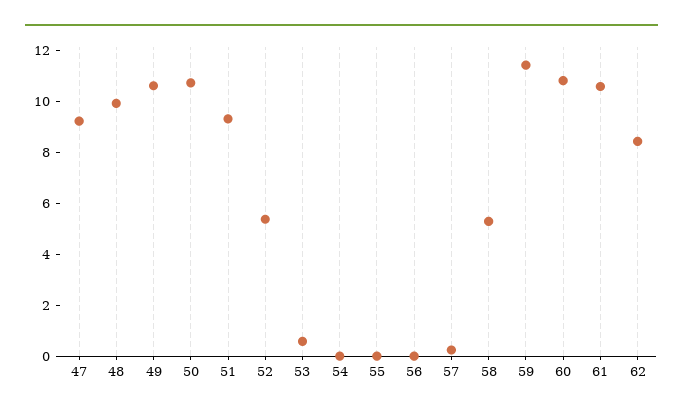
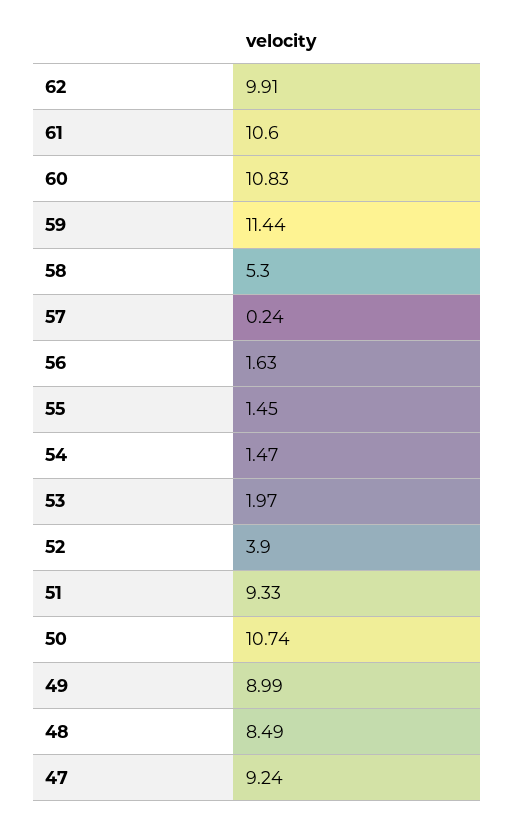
  {
    "47": 9.24,
-   "48": 10,
+   "48": 8.49,
-   "49": 10.5,
+   "49": 8.99,
    "50": 10.74,
    "51": 9.33,
-   "52": 5.5,
+   "52": 3.9,
-   "53": 0.5,
+   "53": 1.97,
-   "54": 0,
+   "54": 1.47,
-   "55": 0,
+   "55": 1.45,
-   "56": 0,
+   "56": 1.63,
    "57": 0.24,
    "58": 5.3,
    "59": 11.44,
    "60": 10.83,
    "61": 10.6,
-   "62": 8.5
+   "62": 9.91
  }

